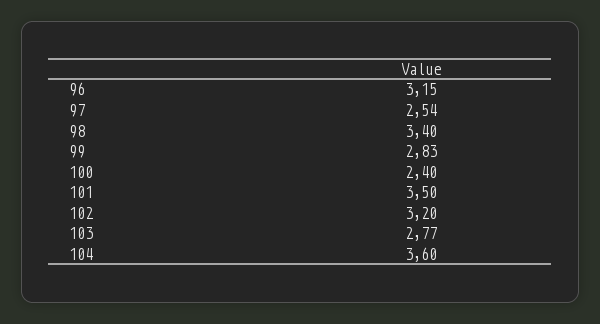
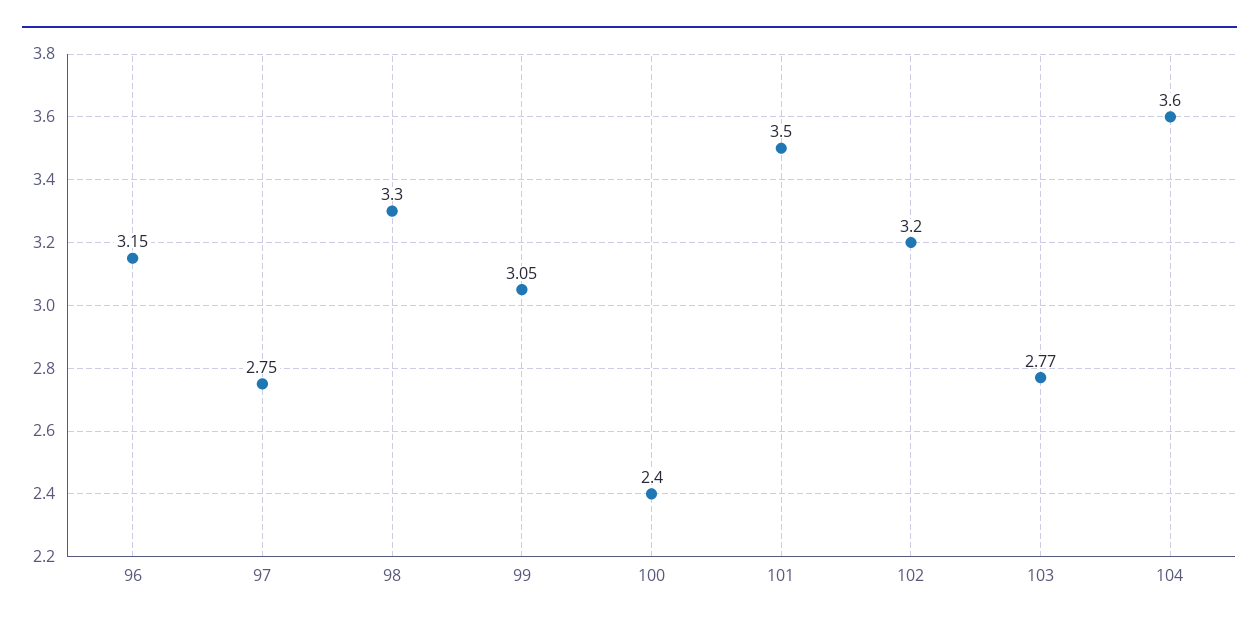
  {
    "96": 3.15,
-   "97": 2.54,
+   "97": 2.75,
-   "98": 3.4,
+   "98": 3.3,
-   "99": 2.83,
+   "99": 3.05,
    "100": 2.4,
    "101": 3.5,
    "102": 3.2,
    "103": 2.77,
    "104": 3.6
  }

